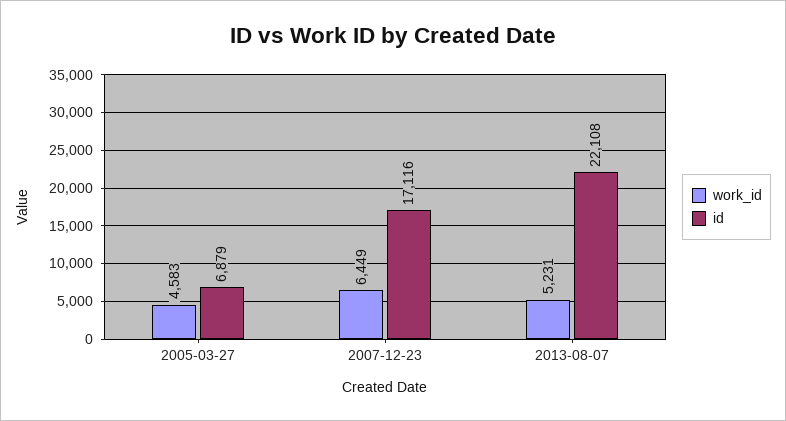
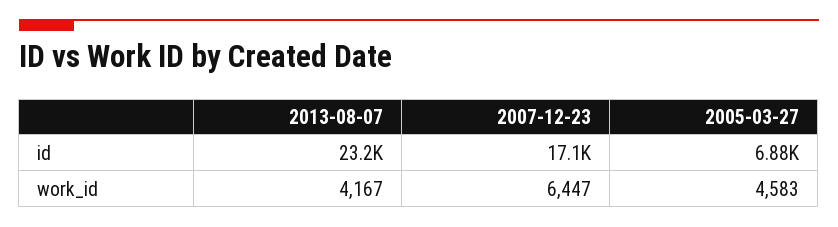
  {
    "work_id": {
      "2005-03-27": 4583,
-     "2007-12-23": 6449,
+     "2007-12-23": 6447,
-     "2013-08-07": 5231
+     "2013-08-07": 4167
    },
    "id": {
      "2005-03-27": 6879,
      "2007-12-23": 17116,
-     "2013-08-07": 22108
+     "2013-08-07": 23200
    }
  }

